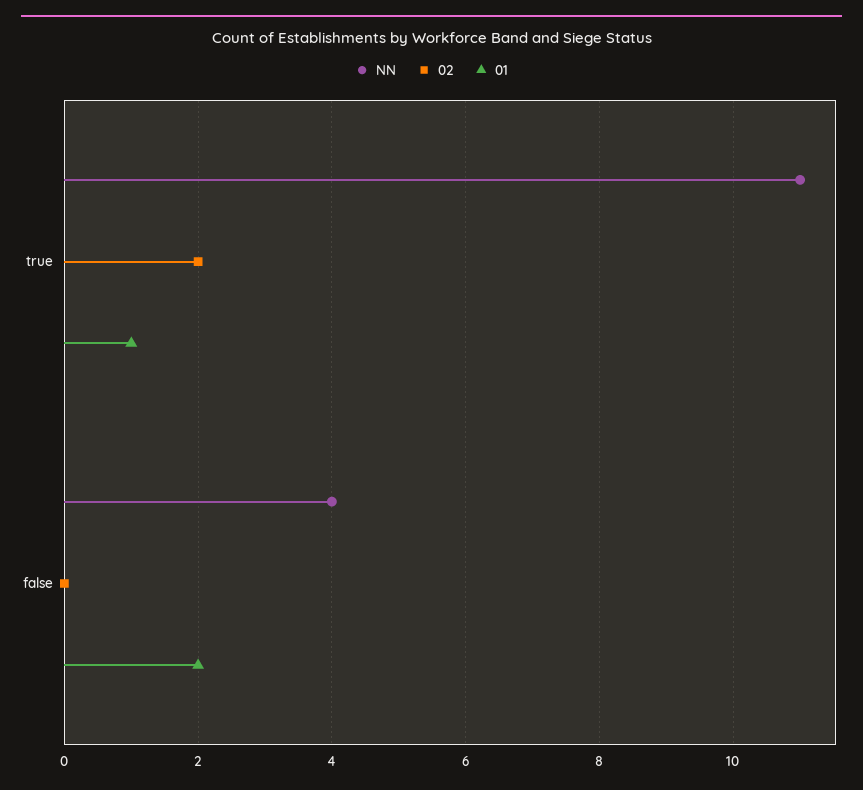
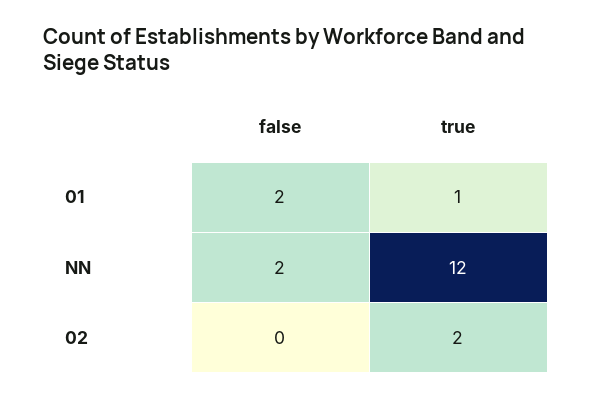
  {
    "NN": {
-     "true": 11,
+     "true": 12,
-     "false": 4
+     "false": 2
    },
    "02": {
      "true": 2,
      "false": 0
    },
    "01": {
      "true": 1,
      "false": 2
    }
  }

